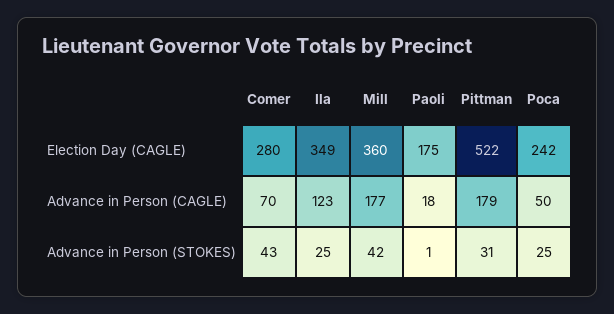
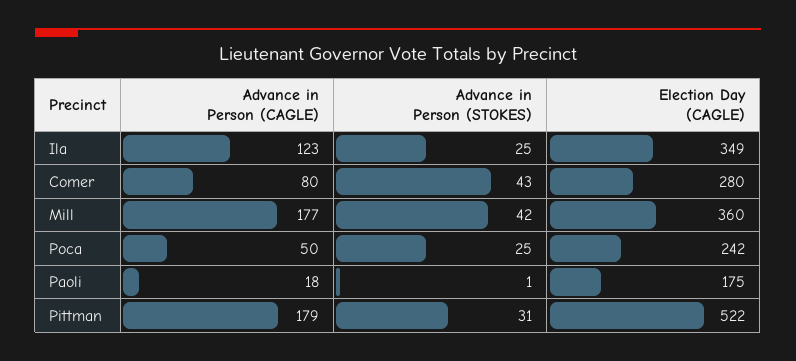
  {
    "Comer": {
      "Election Day (CAGLE)": 280,
-     "Advance in Person (CAGLE)": 70,
+     "Advance in Person (CAGLE)": 80,
      "Advance in Person (STOKES)": 43
    },
    "Ila": {
      "Election Day (CAGLE)": 349,
      "Advance in Person (CAGLE)": 123,
      "Advance in Person (STOKES)": 25
    },
    "Mill": {
      "Election Day (CAGLE)": 360,
      "Advance in Person (CAGLE)": 177,
      "Advance in Person (STOKES)": 42
    },
    "Paoli": {
      "Election Day (CAGLE)": 175,
      "Advance in Person (CAGLE)": 18,
      "Advance in Person (STOKES)": 1
    },
    "Pittman": {
      "Election Day (CAGLE)": 522,
      "Advance in Person (CAGLE)": 179,
      "Advance in Person (STOKES)": 31
    },
    "Poca": {
      "Election Day (CAGLE)": 242,
      "Advance in Person (CAGLE)": 50,
      "Advance in Person (STOKES)": 25
    }
  }

